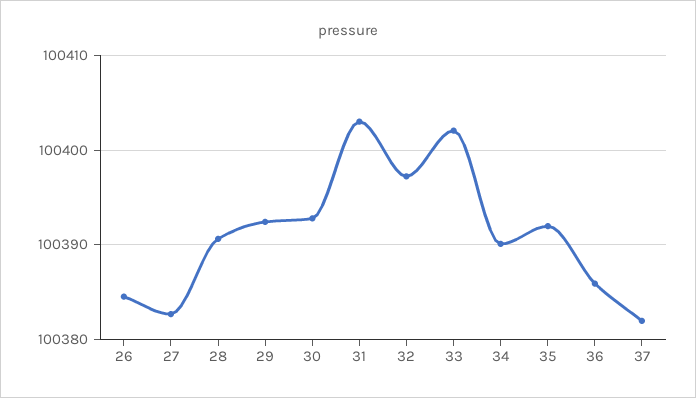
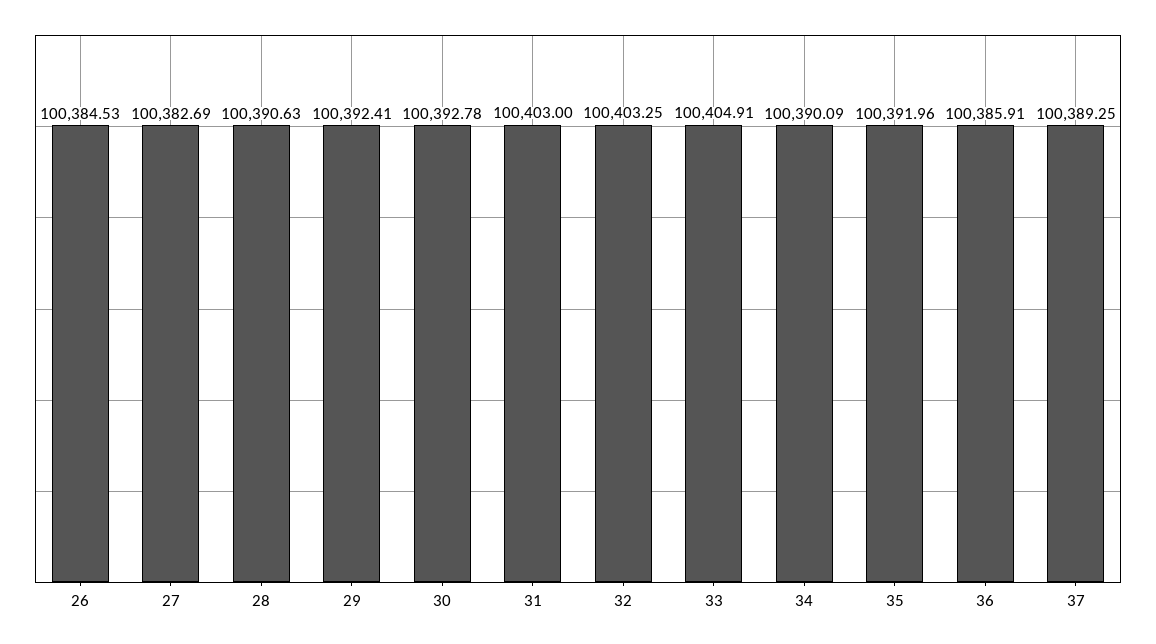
  {
    "26": 100384.53,
    "27": 100382.69,
    "28": 100390.63,
    "29": 100392.41,
    "30": 100392.78,
    "31": 100403,
-   "32": 100397,
+   "32": 100403.25,
-   "33": 100402,
+   "33": 100404.91,
    "34": 100390.09,
    "35": 100391.96,
    "36": 100385.91,
-   "37": 100382
+   "37": 100389.25
  }

